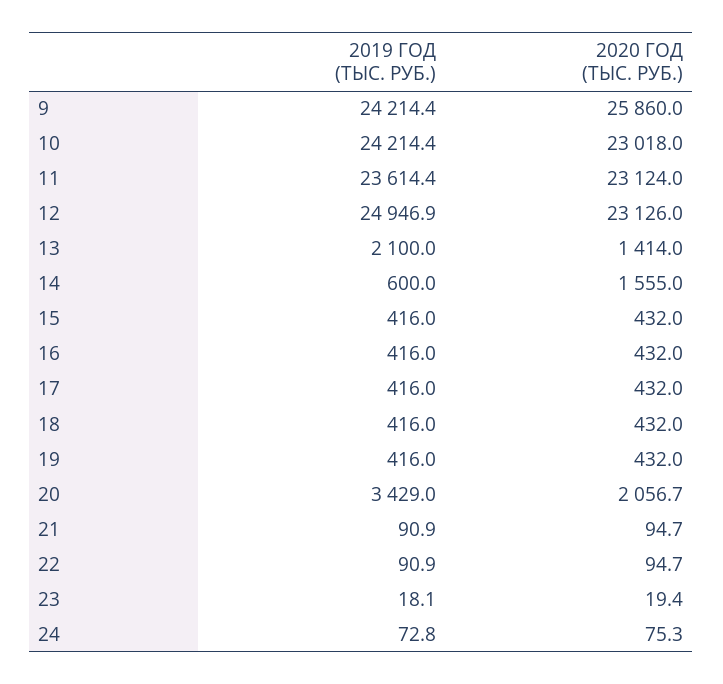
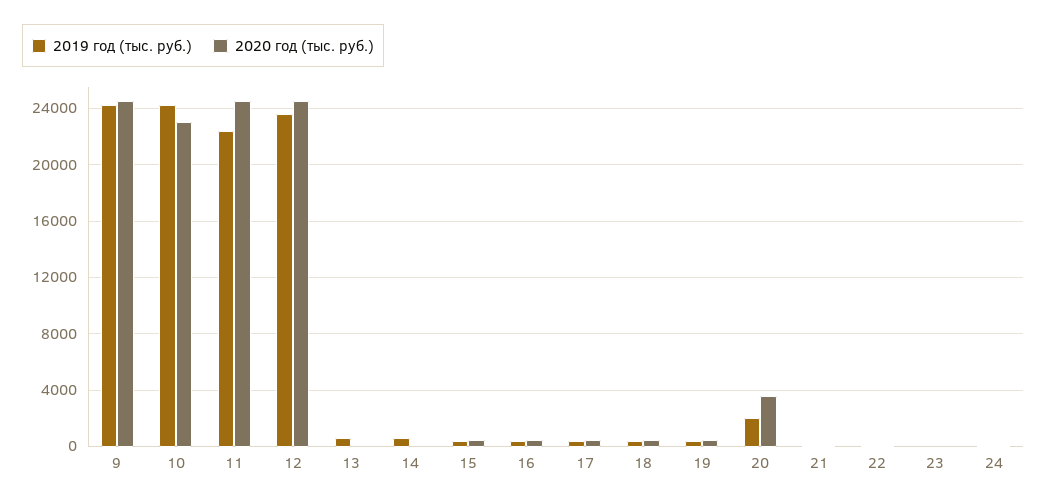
  {
    "2019 ГОД (ТЫС. РУБ.)": {
      "9": 24214.4,
      "10": 24214.4,
-     "11": 23614.4,
+     "11": 22500,
-     "12": 24946.9,
+     "12": 23500,
-     "13": 2100,
+     "13": 500,
      "14": 600,
      "15": 416,
      "16": 416,
      "17": 416,
      "18": 416,
      "19": 416,
-     "20": 3429,
+     "20": 2000,
      "21": 90.9,
      "22": 90.9,
      "23": 18.1,
      "24": 72.8
    },
    "2020 ГОД (ТЫС. РУБ.)": {
-     "9": 25860,
+     "9": 24500,
      "10": 23018,
-     "11": 23124,
+     "11": 24500,
-     "12": 23126,
+     "12": 24500,
-     "13": 1414,
+     "13": 0,
-     "14": 1555,
+     "14": 0,
      "15": 432,
      "16": 432,
      "17": 432,
      "18": 432,
      "19": 432,
-     "20": 2056.7,
+     "20": 3500,
      "21": 94.7,
      "22": 94.7,
      "23": 19.4,
      "24": 75.3
    }
  }

